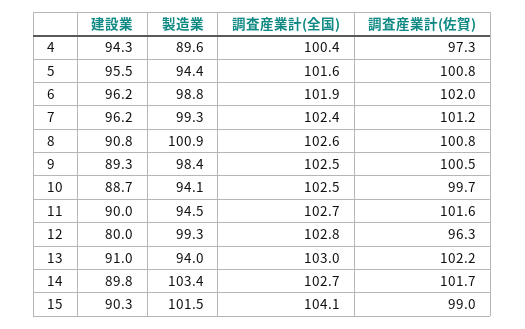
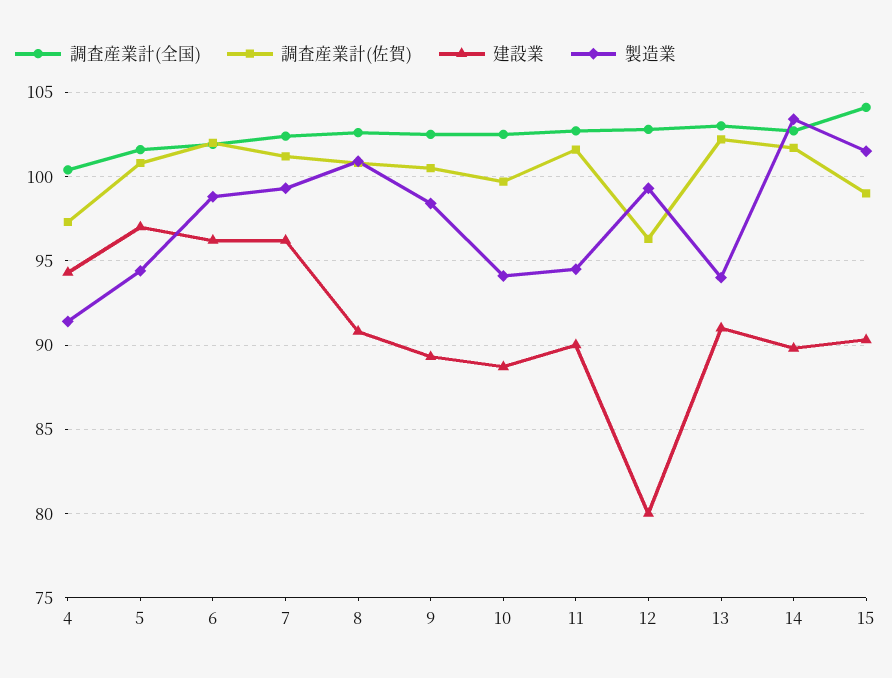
  {
    "建設業": {
      "4": 94.3,
-     "5": 95.5,
+     "5": 97,
      "6": 96.2,
      "7": 96.2,
      "8": 90.8,
      "9": 89.3,
      "10": 88.7,
      "11": 90,
      "12": 80,
      "13": 91,
      "14": 89.8,
      "15": 90.3
    },
    "製造業": {
-     "4": 89.6,
+     "4": 91.5,
      "5": 94.4,
      "6": 98.8,
      "7": 99.3,
      "8": 100.9,
      "9": 98.4,
      "10": 94.1,
      "11": 94.5,
      "12": 99.3,
      "13": 94,
      "14": 103.4,
      "15": 101.5
    },
    "調査産業計(全国)": {
      "4": 100.4,
      "5": 101.6,
      "6": 101.9,
      "7": 102.4,
      "8": 102.6,
      "9": 102.5,
      "10": 102.5,
      "11": 102.7,
      "12": 102.8,
      "13": 103,
      "14": 102.7,
      "15": 104.1
    },
    "調査産業計(佐賀)": {
      "4": 97.3,
      "5": 100.8,
      "6": 102,
      "7": 101.2,
      "8": 100.8,
      "9": 100.5,
      "10": 99.7,
      "11": 101.6,
      "12": 96.3,
      "13": 102.2,
      "14": 101.7,
      "15": 99
    }
  }

